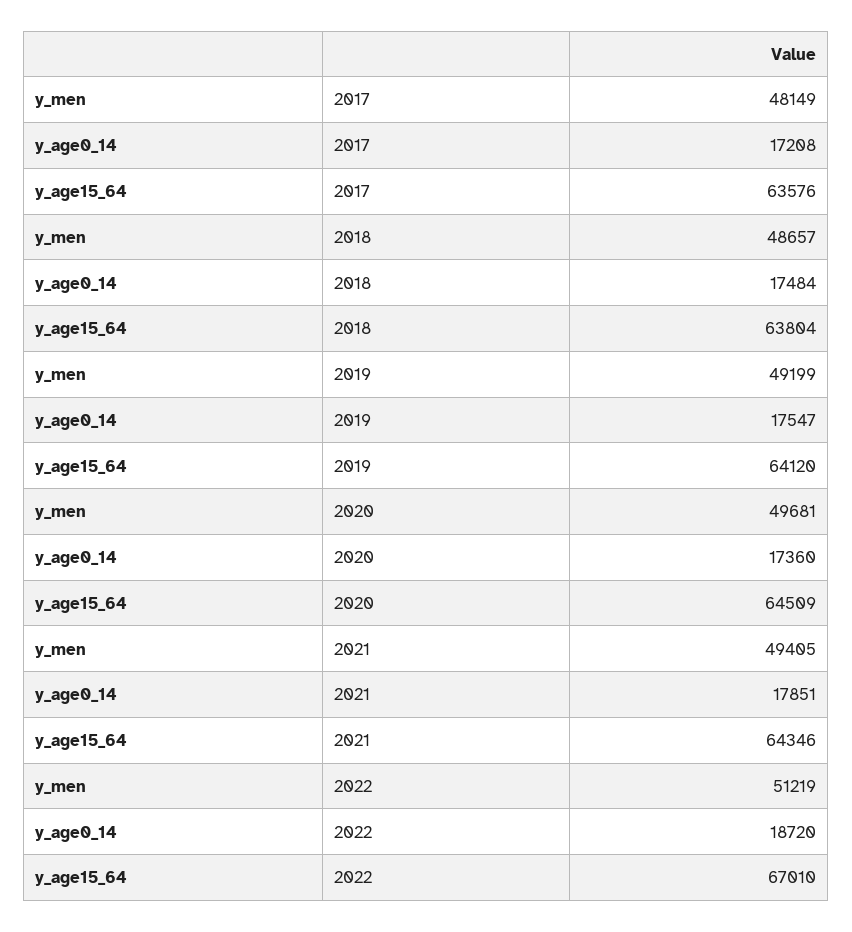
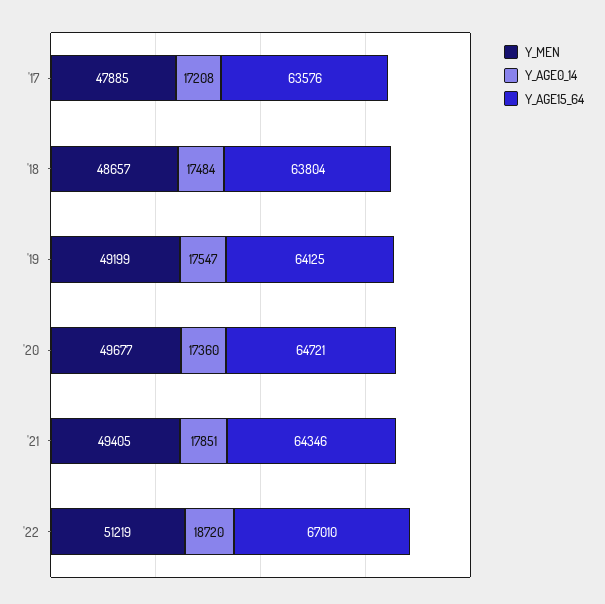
  {
    "y_men": {
-     "2017": 48149,
+     "2017": 47885,
      "2018": 48657,
      "2019": 49199,
-     "2020": 49681,
+     "2020": 49677,
      "2021": 49405,
      "2022": 51219
    },
    "y_age0_14": {
      "2017": 17208,
      "2018": 17484,
      "2019": 17547,
      "2020": 17360,
      "2021": 17851,
      "2022": 18720
    },
    "y_age15_64": {
      "2017": 63576,
      "2018": 63804,
-     "2019": 64120,
+     "2019": 64125,
-     "2020": 64509,
+     "2020": 64721,
      "2021": 64346,
      "2022": 67010
    }
  }

